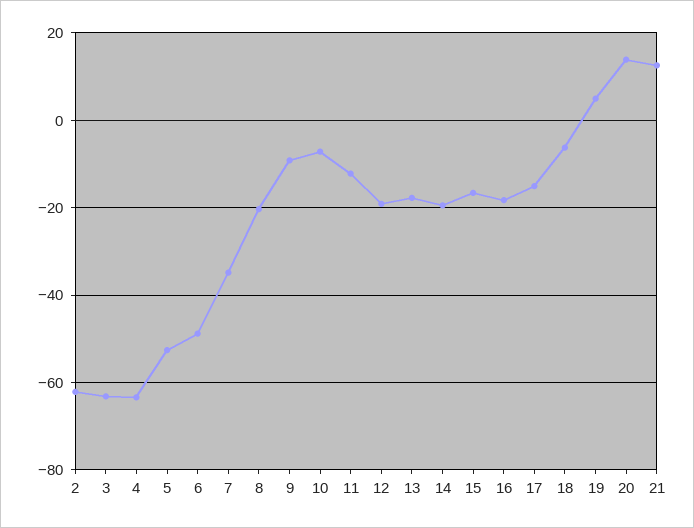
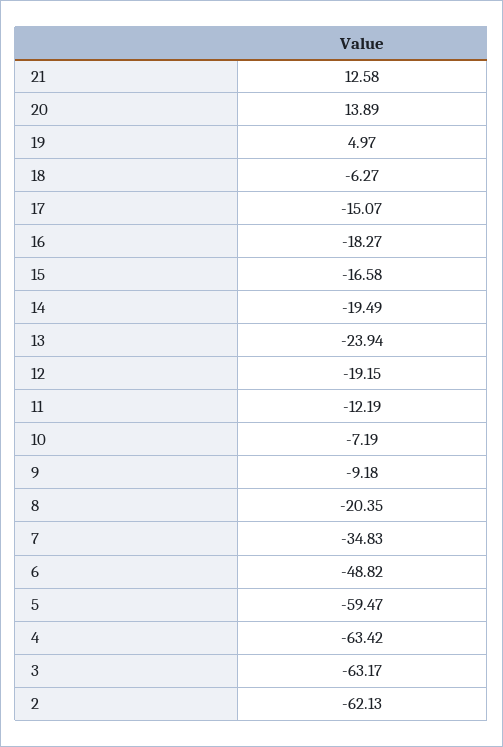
  {
    "2": -62.13,
    "3": -63.17,
    "4": -63.42,
-   "5": -52,
+   "5": -59.47,
    "6": -48.82,
    "7": -34.83,
    "8": -20.35,
    "9": -9.18,
    "10": -7.19,
    "11": -12.19,
    "12": -19.15,
-   "13": -18,
+   "13": -23.94,
    "14": -19.49,
    "15": -16.58,
    "16": -18.27,
    "17": -15.07,
    "18": -6.27,
    "19": 4.97,
    "20": 13.89,
    "21": 12.58
  }

